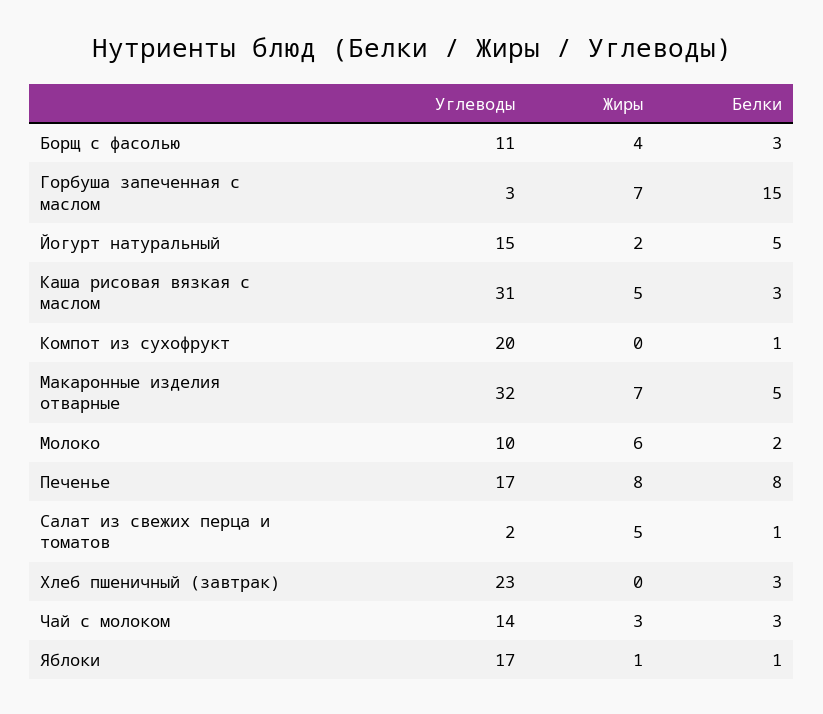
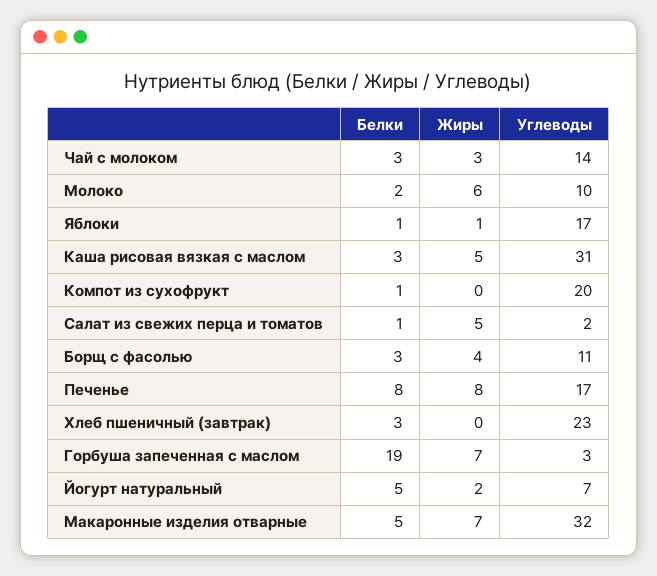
  {
    "Углеводы": {
      "Борщ с фасолью": 11,
      "Горбуша запеченная с маслом": 3,
-     "Йогурт натуральный": 15,
+     "Йогурт натуральный": 7,
      "Каша рисовая вязкая с маслом": 31,
      "Компот из сухофрукт": 20,
      "Макаронные изделия отварные": 32,
      "Молоко": 10,
      "Печенье": 17,
      "Салат из свежих перца и томатов": 2,
      "Хлеб пшеничный (завтрак)": 23,
      "Чай с молоком": 14,
      "Яблоки": 17
    },
    "Жиры": {
      "Борщ с фасолью": 4,
      "Горбуша запеченная с маслом": 7,
      "Йогурт натуральный": 2,
      "Каша рисовая вязкая с маслом": 5,
      "Компот из сухофрукт": 0,
      "Макаронные изделия отварные": 7,
      "Молоко": 6,
      "Печенье": 8,
      "Салат из свежих перца и томатов": 5,
      "Хлеб пшеничный (завтрак)": 0,
      "Чай с молоком": 3,
      "Яблоки": 1
    },
    "Белки": {
      "Борщ с фасолью": 3,
-     "Горбуша запеченная с маслом": 15,
+     "Горбуша запеченная с маслом": 19,
      "Йогурт натуральный": 5,
      "Каша рисовая вязкая с маслом": 3,
      "Компот из сухофрукт": 1,
      "Макаронные изделия отварные": 5,
      "Молоко": 2,
      "Печенье": 8,
      "Салат из свежих перца и томатов": 1,
      "Хлеб пшеничный (завтрак)": 3,
      "Чай с молоком": 3,
      "Яблоки": 1
    }
  }

